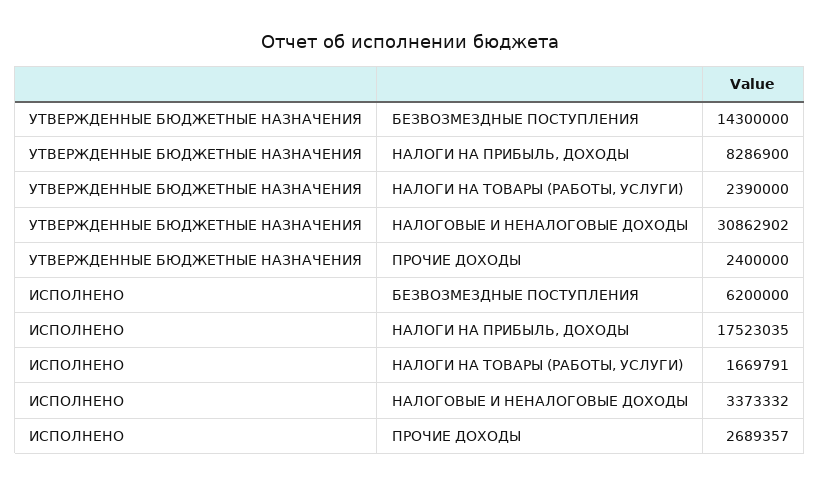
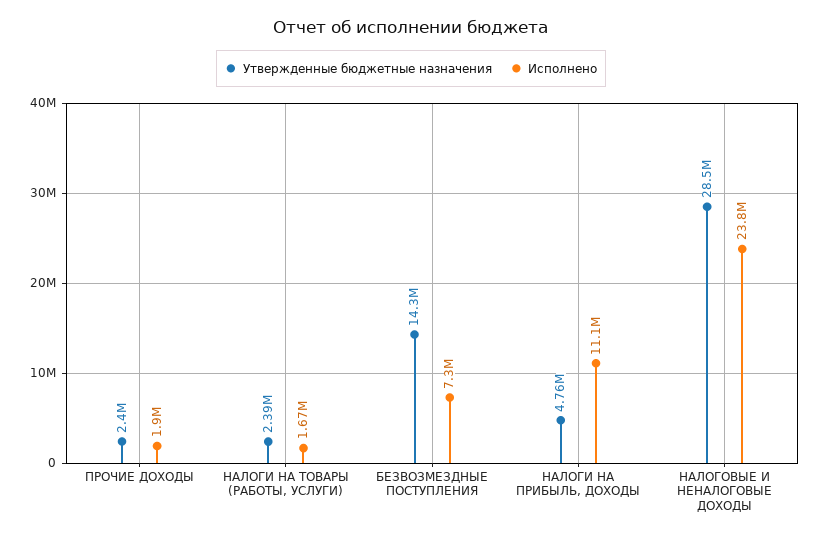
  {
    "УТВЕРЖДЕННЫЕ БЮДЖЕТНЫЕ НАЗНАЧЕНИЯ": {
      "БЕЗВОЗМЕЗДНЫЕ ПОСТУПЛЕНИЯ": 14300000,
-     "НАЛОГИ НА ПРИБЫЛЬ, ДОХОДЫ": 8286900,
+     "НАЛОГИ НА ПРИБЫЛЬ, ДОХОДЫ": 4760000,
      "НАЛОГИ НА ТОВАРЫ (РАБОТЫ, УСЛУГИ)": 2390000,
-     "НАЛОГОВЫЕ И НЕНАЛОГОВЫЕ ДОХОДЫ": 30862902,
+     "НАЛОГОВЫЕ И НЕНАЛОГОВЫЕ ДОХОДЫ": 28500000,
      "ПРОЧИЕ ДОХОДЫ": 2400000
    },
    "ИСПОЛНЕНО": {
-     "БЕЗВОЗМЕЗДНЫЕ ПОСТУПЛЕНИЯ": 6200000,
+     "БЕЗВОЗМЕЗДНЫЕ ПОСТУПЛЕНИЯ": 7300000,
-     "НАЛОГИ НА ПРИБЫЛЬ, ДОХОДЫ": 17523035,
+     "НАЛОГИ НА ПРИБЫЛЬ, ДОХОДЫ": 11100000,
      "НАЛОГИ НА ТОВАРЫ (РАБОТЫ, УСЛУГИ)": 1669791,
-     "НАЛОГОВЫЕ И НЕНАЛОГОВЫЕ ДОХОДЫ": 3373332,
+     "НАЛОГОВЫЕ И НЕНАЛОГОВЫЕ ДОХОДЫ": 23800000,
-     "ПРОЧИЕ ДОХОДЫ": 2689357
+     "ПРОЧИЕ ДОХОДЫ": 1900000
    }
  }

